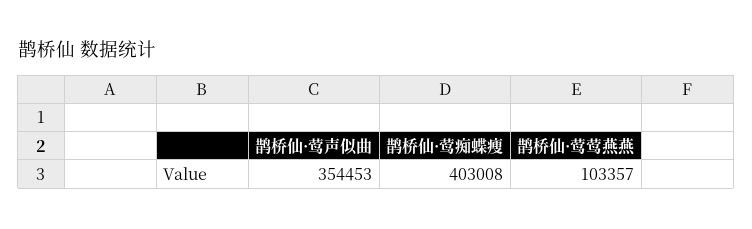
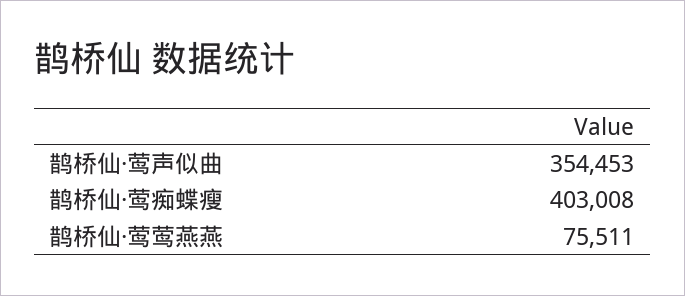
  {
    "鹊桥仙·莺声似曲": 354453,
    "鹊桥仙·莺痴蝶瘦": 403008,
-   "鹊桥仙·莺莺燕燕": 103357
+   "鹊桥仙·莺莺燕燕": 75511
  }

